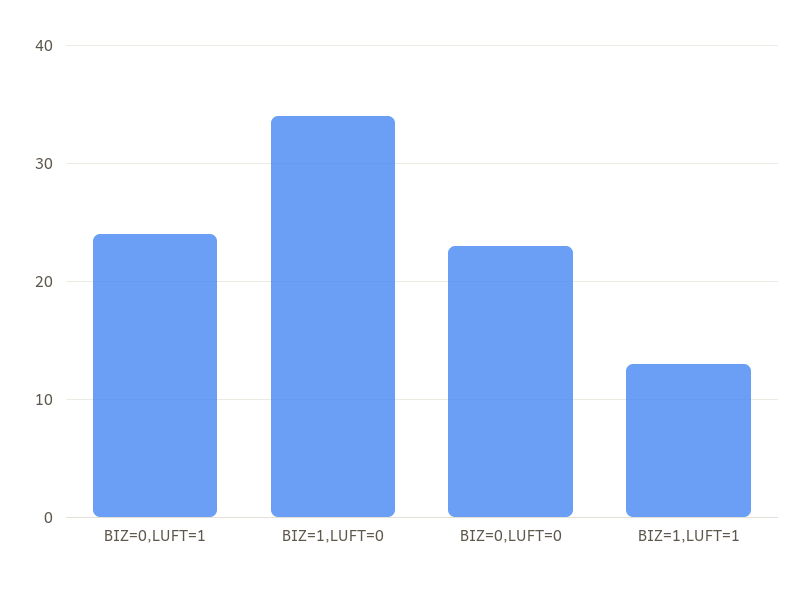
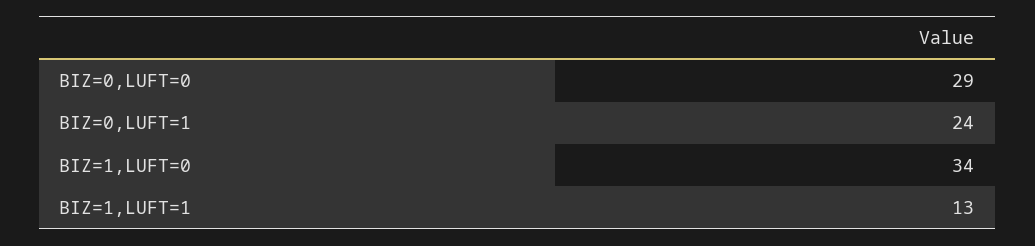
  {
    "BIZ=0,LUFT=1": 24,
    "BIZ=1,LUFT=0": 34,
-   "BIZ=0,LUFT=0": 23,
+   "BIZ=0,LUFT=0": 29,
    "BIZ=1,LUFT=1": 13
  }

